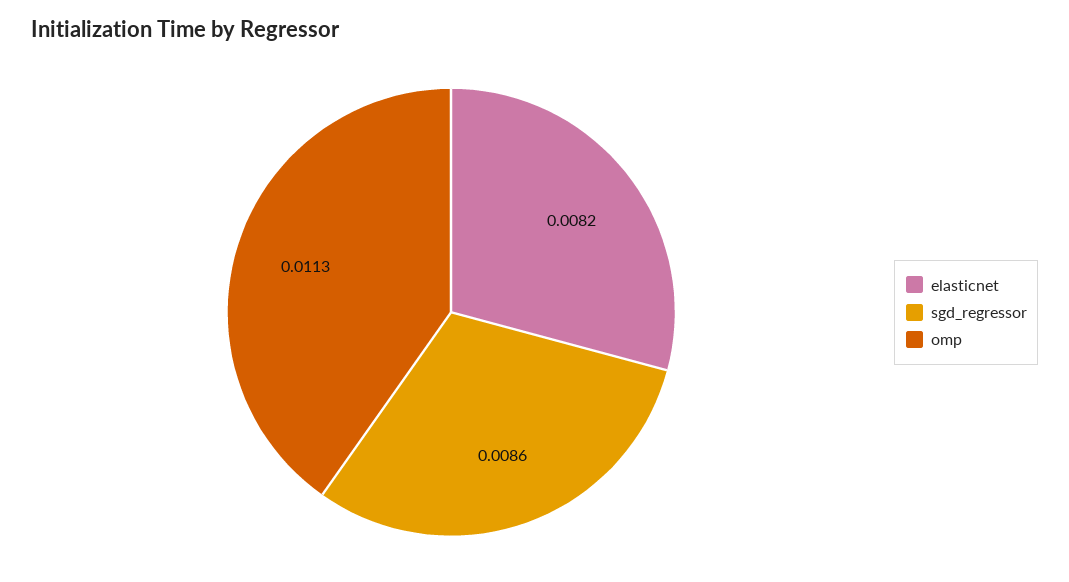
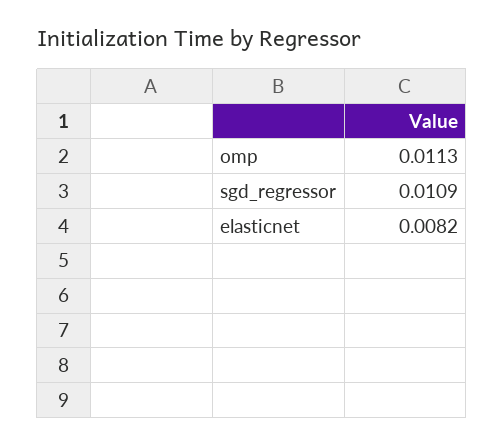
  {
    "elasticnet": 0.0082,
-   "sgd_regressor": 0.0086,
+   "sgd_regressor": 0.0109,
    "omp": 0.0113
  }

